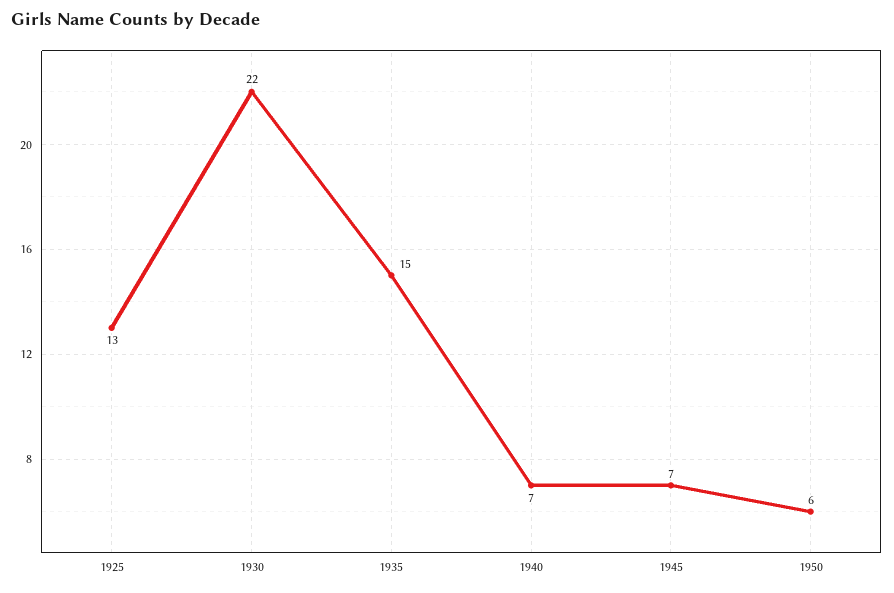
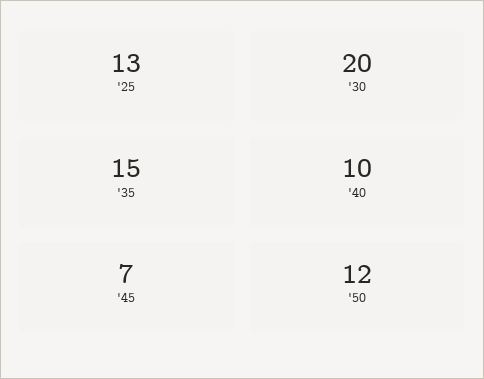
  {
    "1925": 13,
-   "1930": 22,
+   "1930": 20,
    "1935": 15,
-   "1940": 7,
+   "1940": 10,
    "1945": 7,
-   "1950": 6
+   "1950": 12
  }

